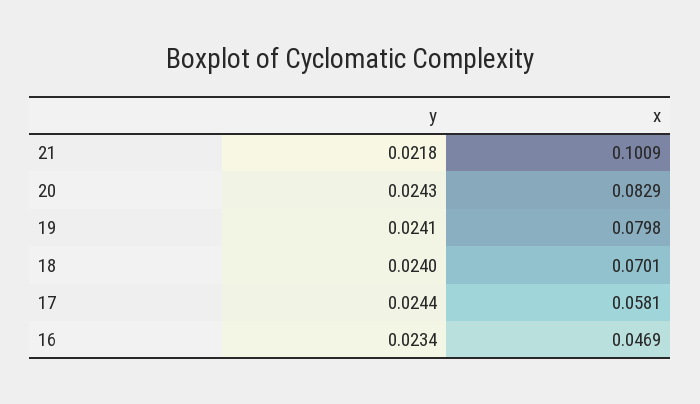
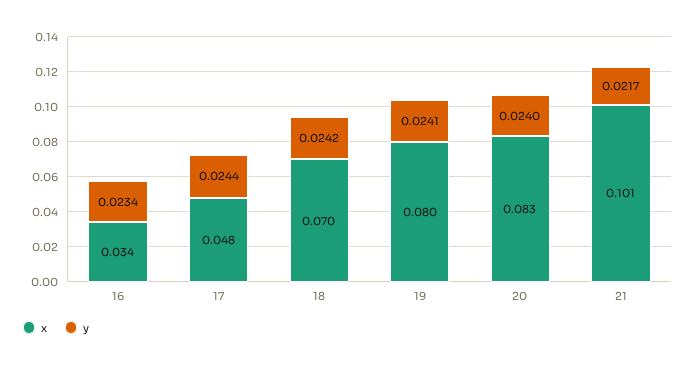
  {
    "y": {
-     "21": 0.0218,
+     "21": 0.0217,
-     "20": 0.0243,
+     "20": 0.024,
      "19": 0.0241,
-     "18": 0.024,
+     "18": 0.0242,
      "17": 0.0244,
      "16": 0.0234
    },
    "x": {
      "21": 0.1009,
      "20": 0.0829,
      "19": 0.0798,
      "18": 0.0701,
-     "17": 0.0581,
+     "17": 0.048,
-     "16": 0.0469
+     "16": 0.034
    }
  }

